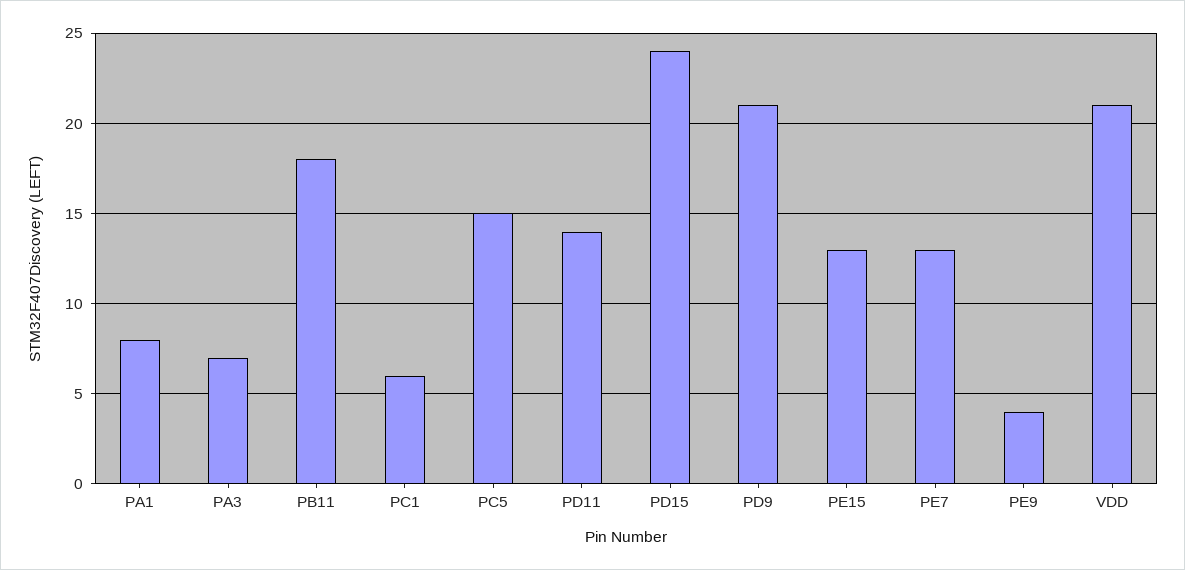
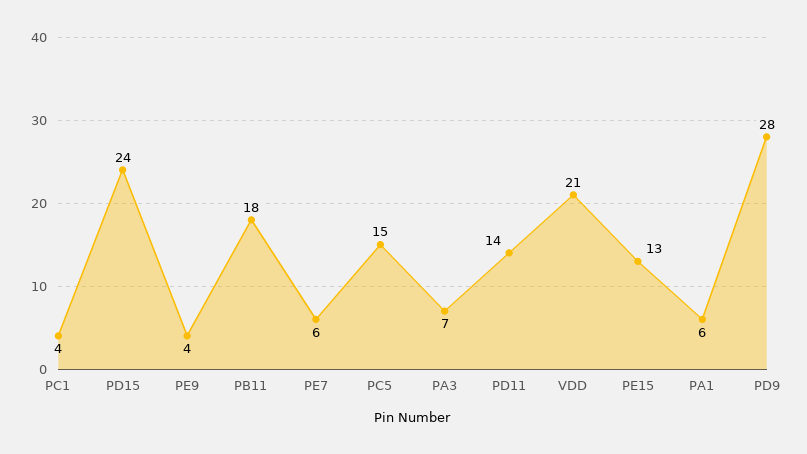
  {
-   "PA1": 8,
+   "PA1": 6,
    "PA3": 7,
    "PB11": 18,
-   "PC1": 6,
+   "PC1": 4,
    "PC5": 15,
    "PD11": 14,
    "PD15": 24,
-   "PD9": 21,
+   "PD9": 28,
    "PE15": 13,
-   "PE7": 13,
+   "PE7": 6,
    "PE9": 4,
    "VDD": 21
  }

